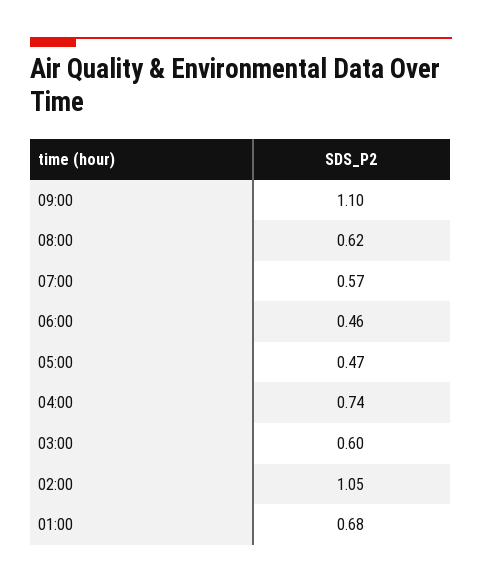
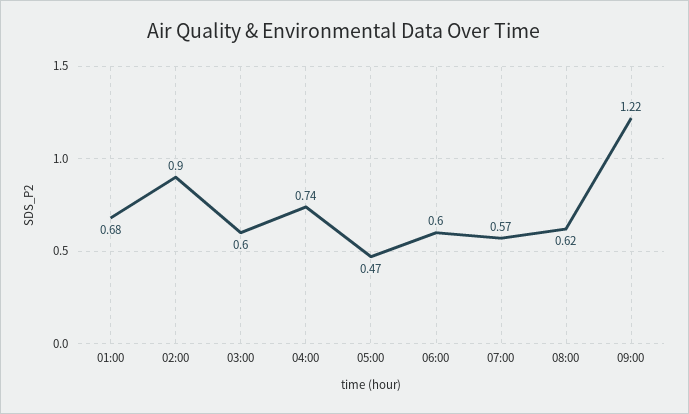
  {
-   "09:00": 1.1,
+   "09:00": 1.22,
    "08:00": 0.62,
    "07:00": 0.57,
-   "06:00": 0.46,
+   "06:00": 0.6,
    "05:00": 0.47,
    "04:00": 0.74,
    "03:00": 0.6,
-   "02:00": 1.05,
+   "02:00": 0.9,
    "01:00": 0.68
  }

